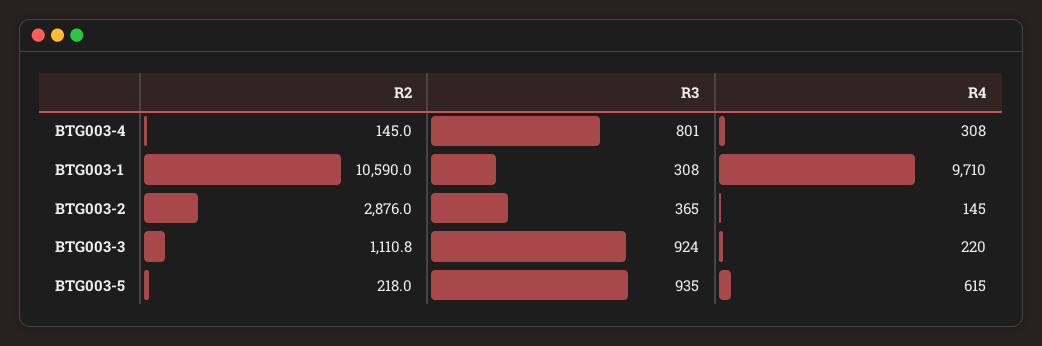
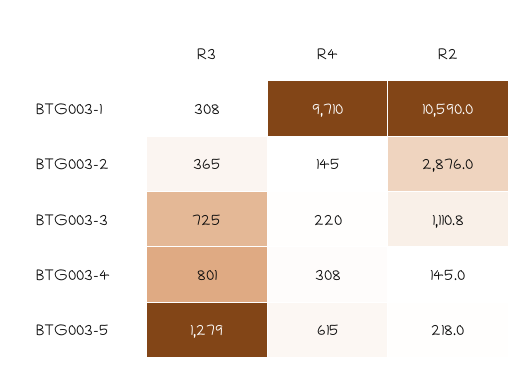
  {
    "R2": {
      "BTG003-4": 145,
      "BTG003-1": 10590,
      "BTG003-2": 2876,
      "BTG003-3": 1110.8,
      "BTG003-5": 218
    },
    "R3": {
      "BTG003-4": 801,
      "BTG003-1": 308,
      "BTG003-2": 365,
-     "BTG003-3": 924,
+     "BTG003-3": 725,
-     "BTG003-5": 935
+     "BTG003-5": 1279
    },
    "R4": {
      "BTG003-4": 308,
      "BTG003-1": 9710,
      "BTG003-2": 145,
      "BTG003-3": 220,
      "BTG003-5": 615
    }
  }

